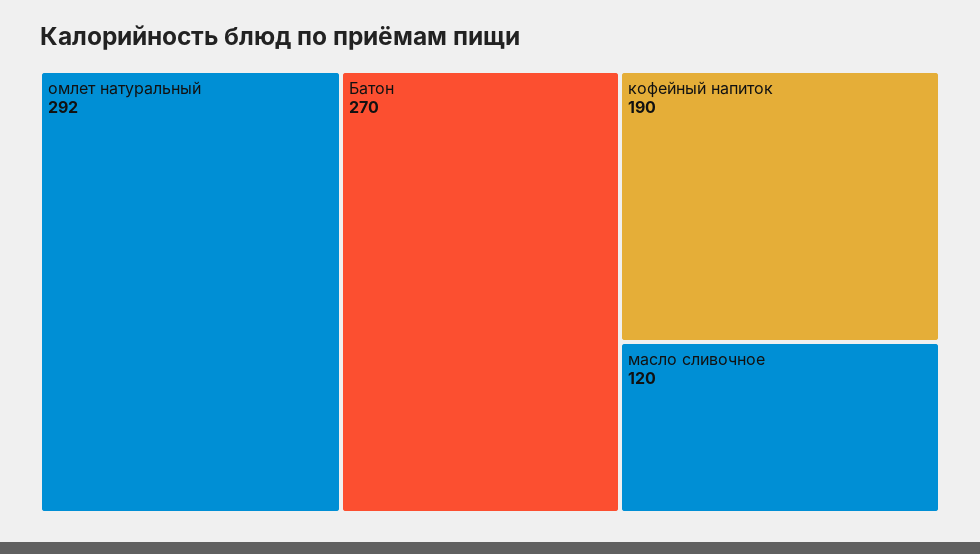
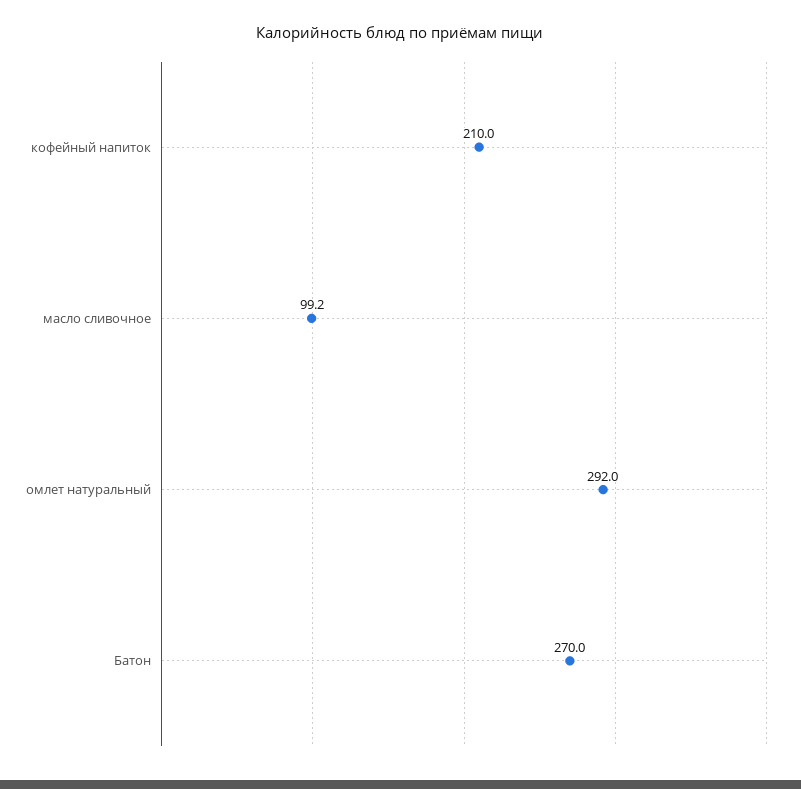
  {
    "омлет натуральный": 292,
    "Батон": 270,
-   "кофейный напиток": 190,
+   "кофейный напиток": 210,
-   "масло сливочное": 120
+   "масло сливочное": 99.2
  }

